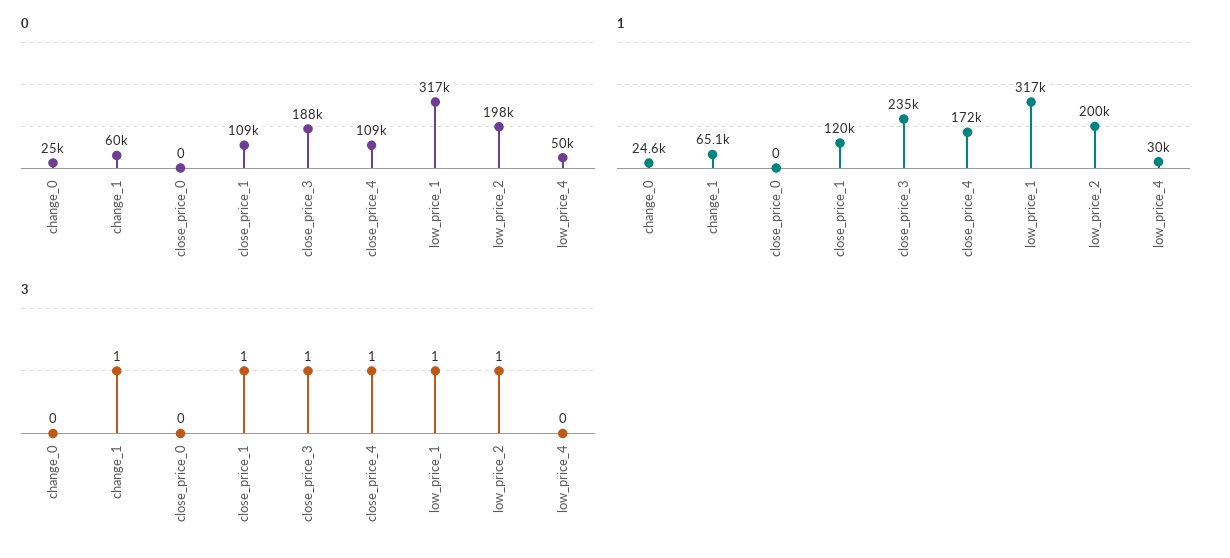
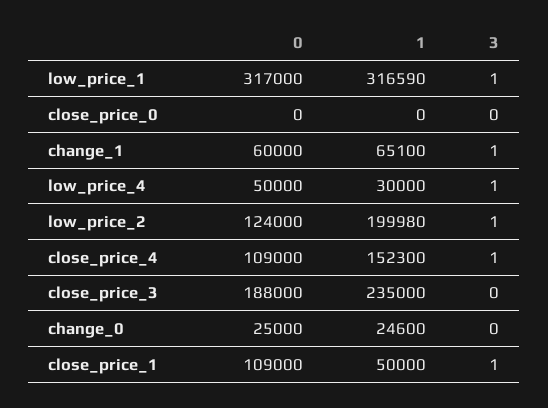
  {
    "0": {
      "change_0": 25000,
      "change_1": 60000,
      "close_price_0": 0,
      "close_price_1": 109000,
      "close_price_3": 188000,
      "close_price_4": 109000,
      "low_price_1": 317000,
-     "low_price_2": 198000,
+     "low_price_2": 124000,
      "low_price_4": 50000
    },
    "1": {
      "change_0": 24600,
      "change_1": 65100,
      "close_price_0": 0,
-     "close_price_1": 120000,
+     "close_price_1": 50000,
      "close_price_3": 235000,
-     "close_price_4": 172000,
+     "close_price_4": 152300,
      "low_price_1": 316590,
      "low_price_2": 199980,
      "low_price_4": 30000
    },
    "3": {
      "change_0": 0,
      "change_1": 1,
      "close_price_0": 0,
      "close_price_1": 1,
-     "close_price_3": 1,
+     "close_price_3": 0,
      "close_price_4": 1,
      "low_price_1": 1,
      "low_price_2": 1,
-     "low_price_4": 0
+     "low_price_4": 1
    }
  }

